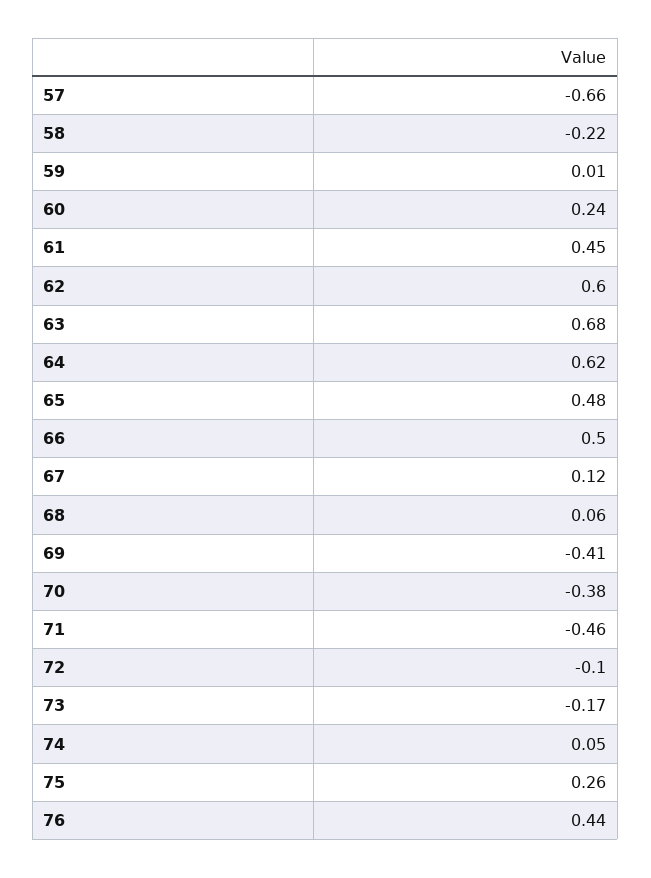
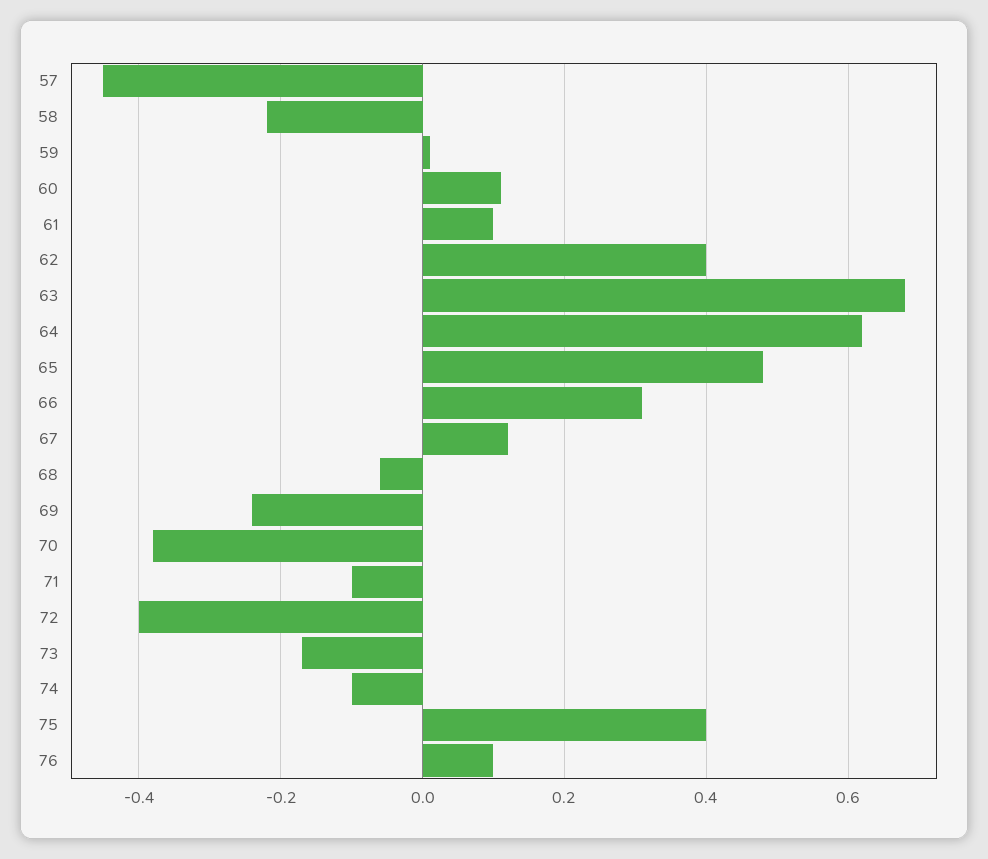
  {
-   "57": -0.66,
+   "57": -0.45,
    "58": -0.22,
    "59": 0.01,
-   "60": 0.24,
+   "60": 0.1,
-   "61": 0.45,
+   "61": 0.1,
-   "62": 0.6,
+   "62": 0.4,
    "63": 0.68,
    "64": 0.62,
    "65": 0.48,
-   "66": 0.5,
+   "66": 0.3,
    "67": 0.12,
-   "68": 0.06,
+   "68": -0.05,
-   "69": -0.41,
+   "69": -0.25,
    "70": -0.38,
-   "71": -0.46,
+   "71": -0.1,
-   "72": -0.1,
+   "72": -0.4,
    "73": -0.17,
-   "74": 0.05,
+   "74": -0.1,
-   "75": 0.26,
+   "75": 0.4,
-   "76": 0.44
+   "76": 0.1
  }

